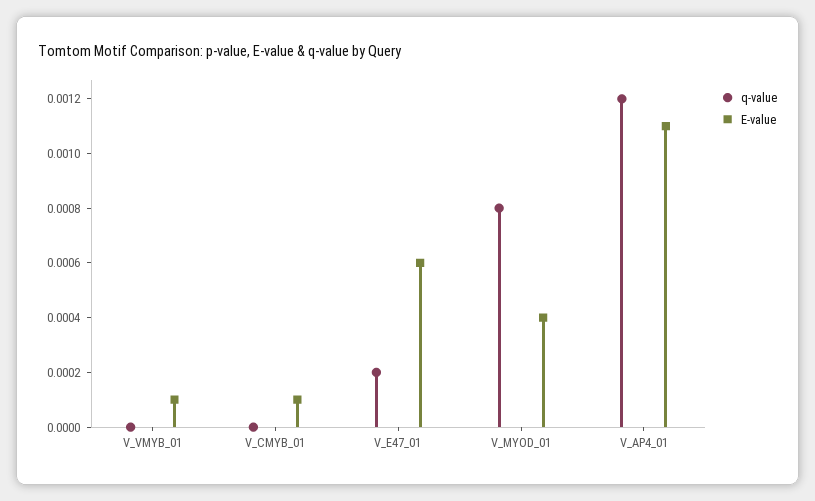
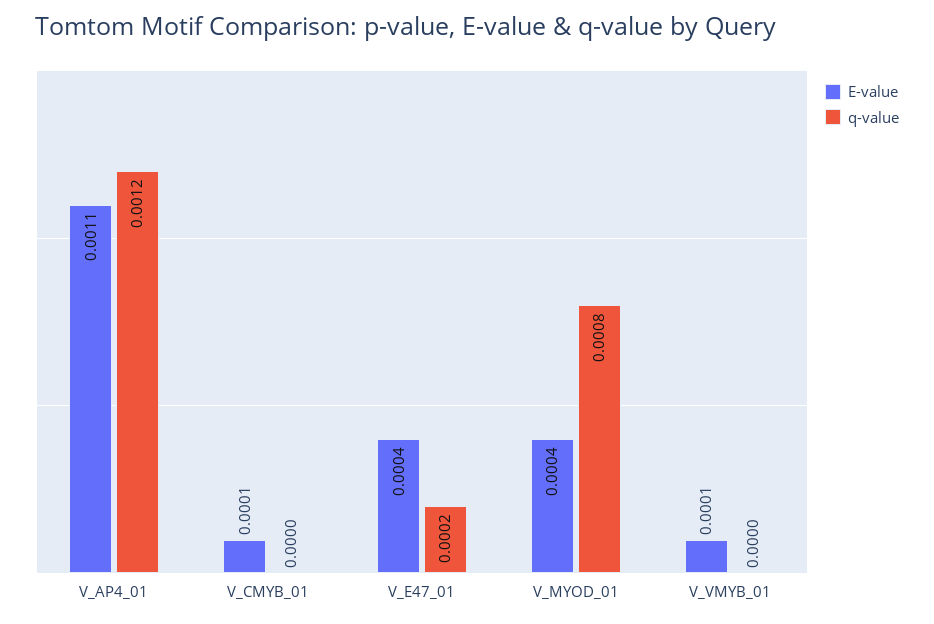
  {
    "q-value": {
      "V_VMYB_01": 0,
      "V_CMYB_01": 0,
      "V_E47_01": 0.0002,
      "V_MYOD_01": 0.0008,
      "V_AP4_01": 0.0012
    },
    "E-value": {
      "V_VMYB_01": 0.0001,
      "V_CMYB_01": 0.0001,
-     "V_E47_01": 0.0006,
+     "V_E47_01": 0.0004,
      "V_MYOD_01": 0.0004,
      "V_AP4_01": 0.0011
    }
  }

